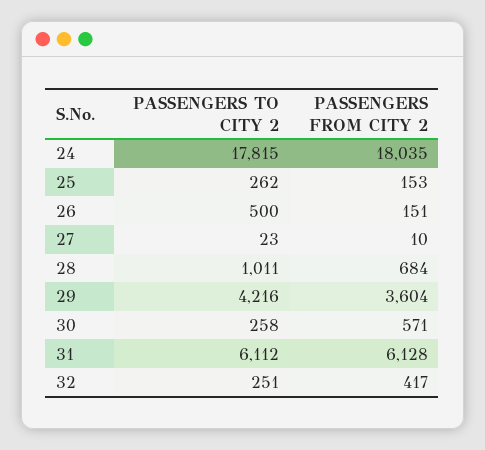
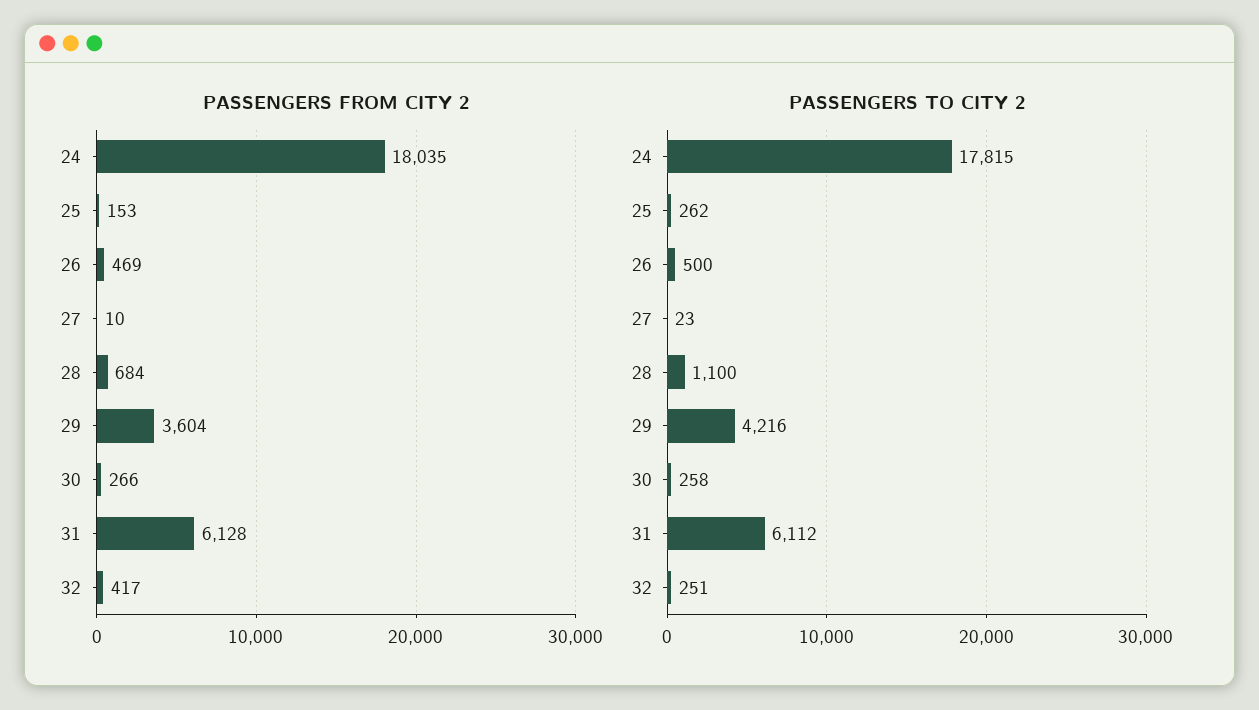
  {
    "PASSENGERS TO CITY 2": {
      "24": 17815,
      "25": 262,
      "26": 500,
      "27": 23,
-     "28": 1011,
+     "28": 1100,
      "29": 4216,
      "30": 258,
      "31": 6112,
      "32": 251
    },
    "PASSENGERS FROM CITY 2": {
      "24": 18035,
      "25": 153,
-     "26": 151,
+     "26": 469,
      "27": 10,
      "28": 684,
      "29": 3604,
-     "30": 571,
+     "30": 266,
      "31": 6128,
      "32": 417
    }
  }

